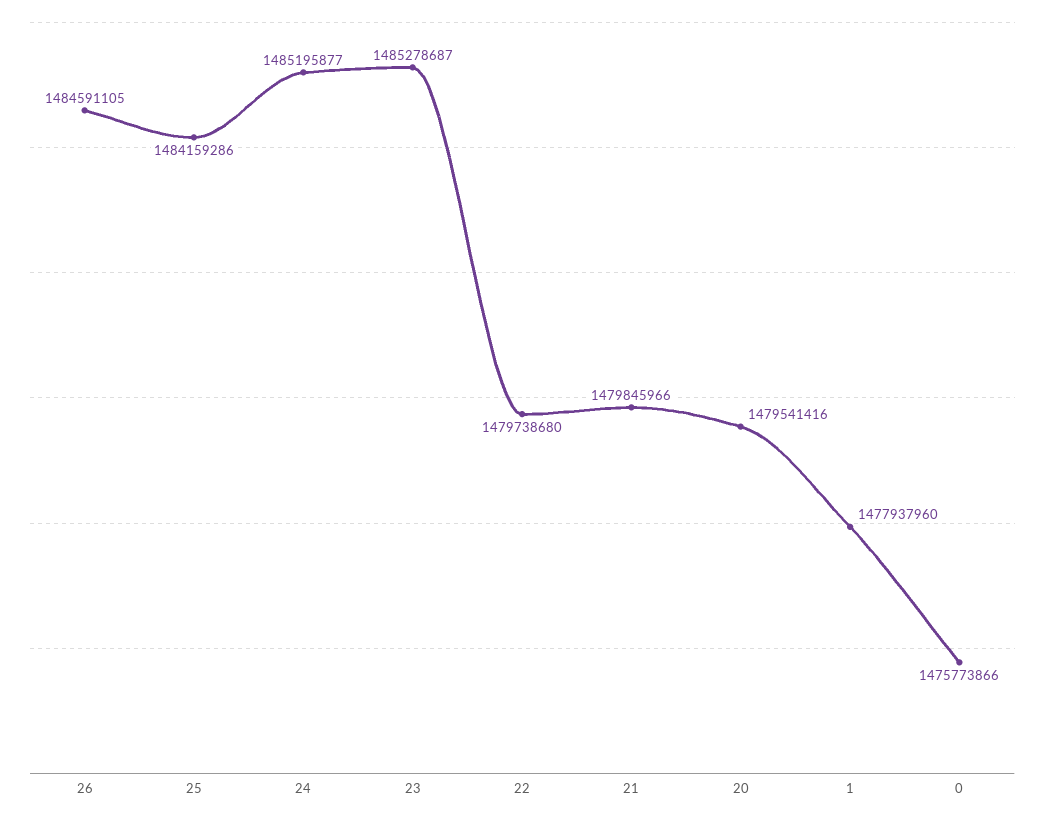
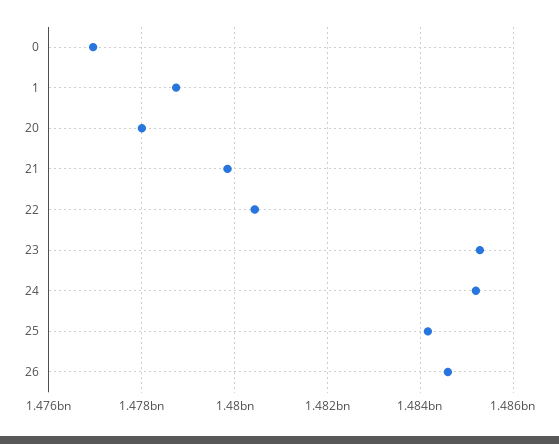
  {
    "26": 1484591105,
    "25": 1484159286,
    "24": 1485195877,
    "23": 1485278687,
-   "22": 1479738680,
+   "22": 1480400000,
    "21": 1479845966,
-   "20": 1479541416,
+   "20": 1478000000,
-   "1": 1477937960,
+   "1": 1478800000,
-   "0": 1475773866
+   "0": 1477000000
  }

